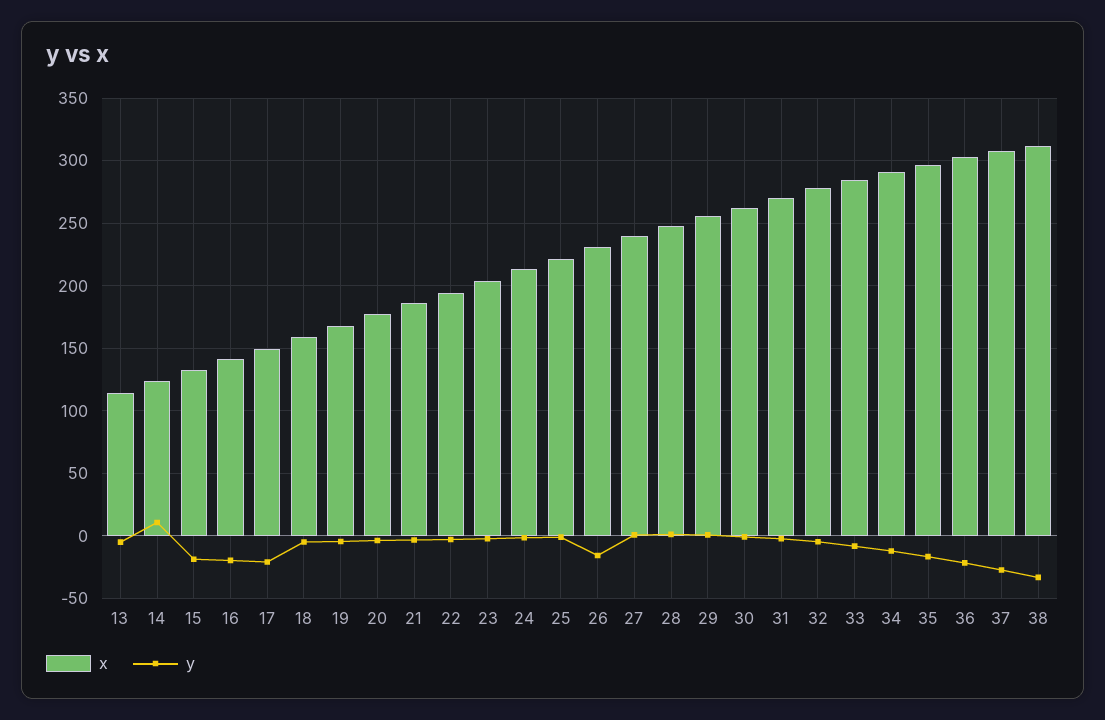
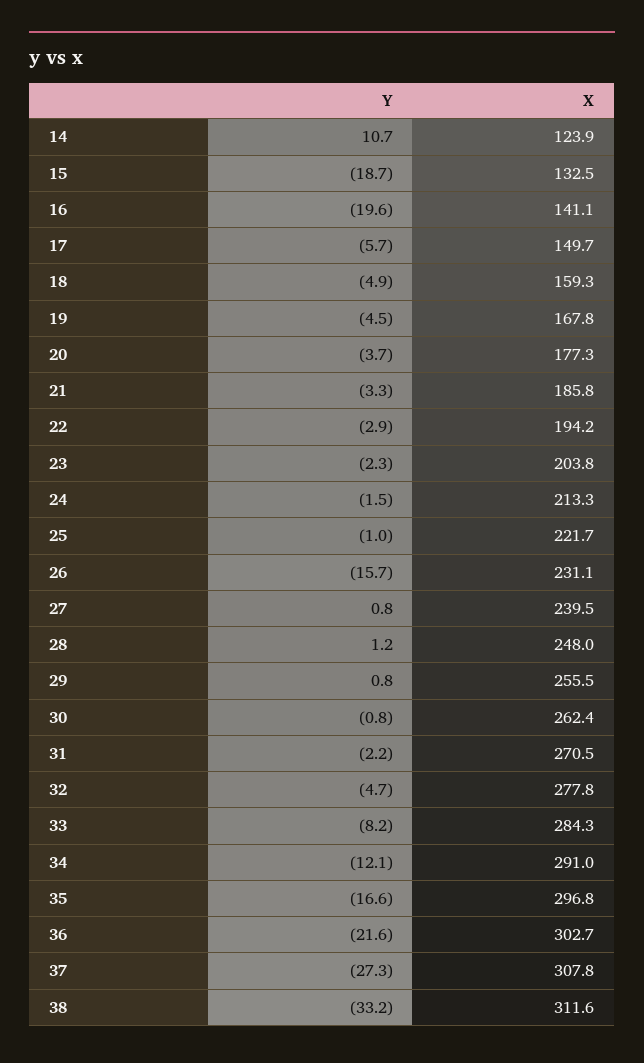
  {
    "x": {
-     "13": 115,
      "14": 123.9,
      "15": 132.5,
      "16": 141.1,
      "17": 149.7,
      "18": 159.3,
      "19": 167.8,
      "20": 177.3,
      "21": 185.8,
      "22": 194.2,
      "23": 203.8,
      "24": 213.3,
      "25": 221.7,
      "26": 231.1,
      "27": 239.5,
      "28": 248,
      "29": 255.5,
      "30": 262.4,
      "31": 270.5,
      "32": 277.8,
      "33": 284.3,
      "34": 291,
      "35": 296.8,
      "36": 302.7,
      "37": 307.8,
      "38": 311.6
    },
    "y": {
-     "13": -5,
      "14": 10.7,
      "15": -18.7,
      "16": -19.6,
-     "17": -20,
+     "17": -5.7,
      "18": -4.9,
      "19": -4.5,
      "20": -3.7,
      "21": -3.3,
      "22": -2.9,
      "23": -2.3,
      "24": -1.5,
      "25": -1,
      "26": -15.7,
      "27": 0.8,
      "28": 1.2,
      "29": 0.8,
      "30": -0.8,
      "31": -2.2,
      "32": -4.7,
      "33": -8.2,
      "34": -12.1,
      "35": -16.6,
      "36": -21.6,
      "37": -27.3,
      "38": -33.2
    }
  }

